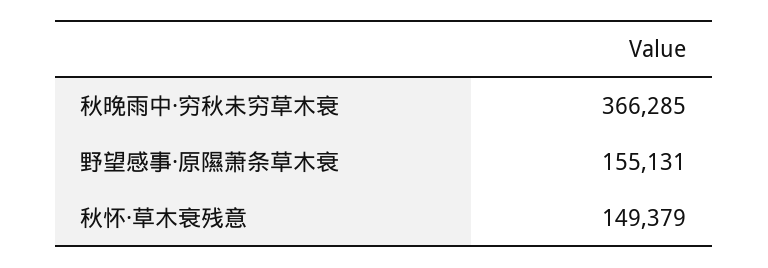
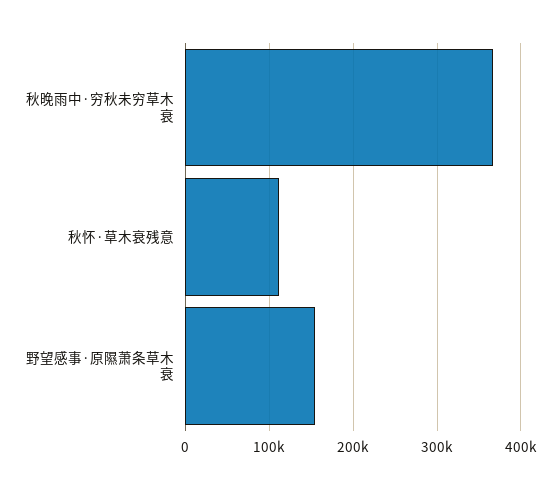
  {
    "秋晚雨中·穷秋未穷草木衰": 366285,
    "野望感事·原隰萧条草木衰": 155131,
-   "秋怀·草木衰残意": 149379
+   "秋怀·草木衰残意": 110000
  }

